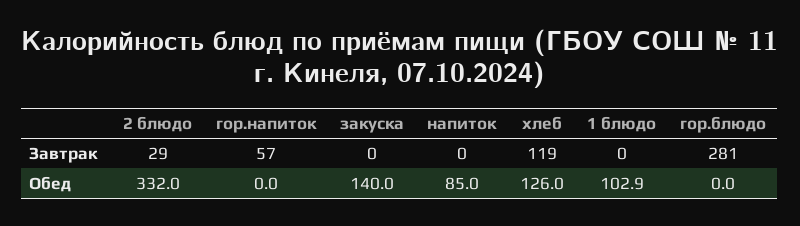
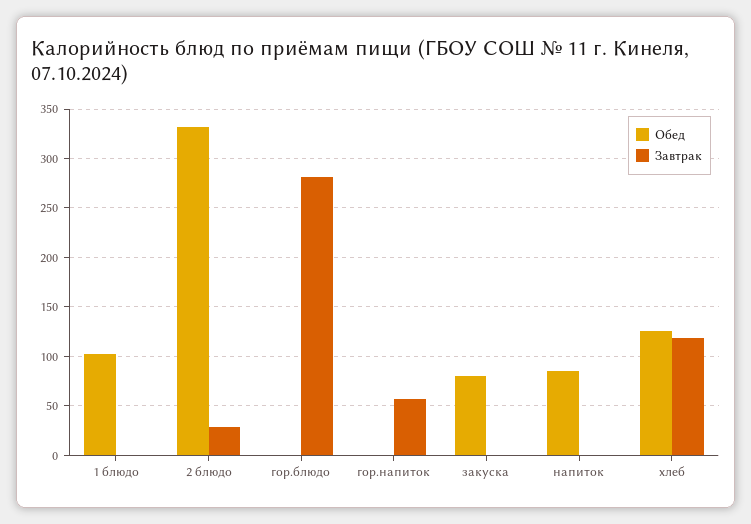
  {
    "Завтрак": {
      "2 блюдо": 29,
      "гор.напиток": 57,
      "закуска": 0,
      "напиток": 0,
      "хлеб": 119,
      "1 блюдо": 0,
      "гор.блюдо": 281
    },
    "Обед": {
      "2 блюдо": 332,
      "гор.напиток": 0,
-     "закуска": 140,
+     "закуска": 80,
      "напиток": 85,
      "хлеб": 126,
      "1 блюдо": 102.9,
      "гор.блюдо": 0
    }
  }

